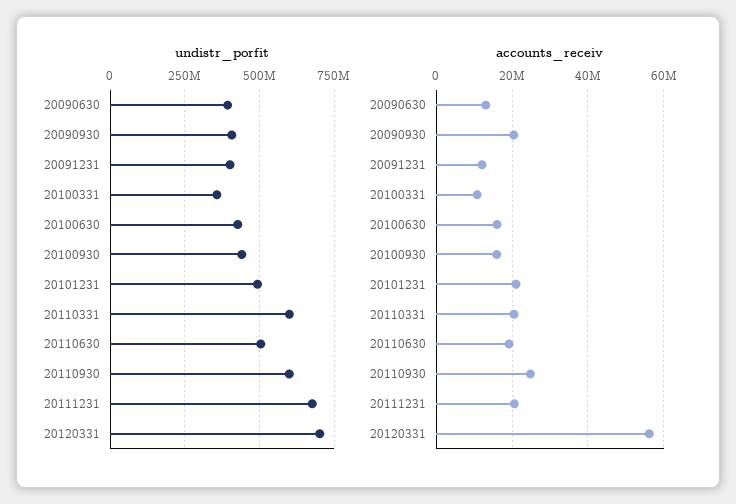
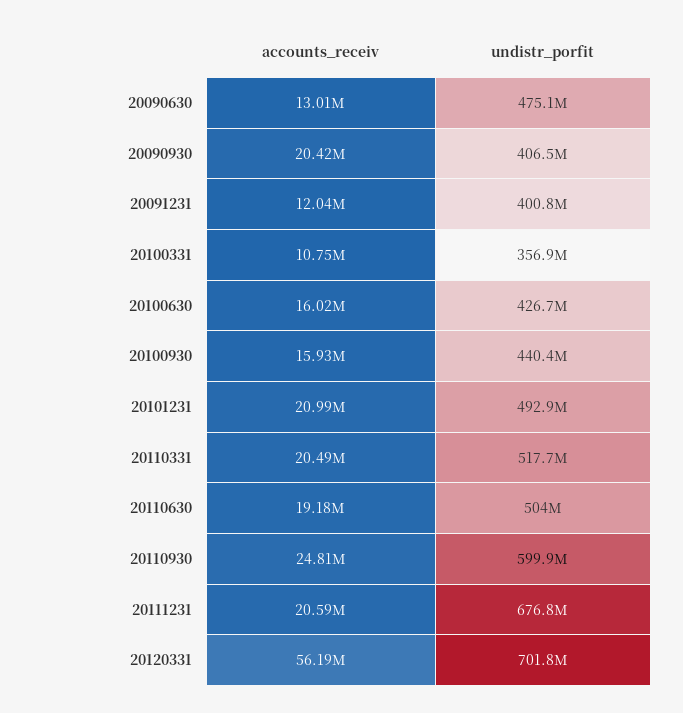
  {
    "undistr_porfit": {
-     "20090630": 400000000,
+     "20090630": 475100000,
      "20090930": 406500000,
      "20091231": 400800000,
      "20100331": 356900000,
      "20100630": 426700000,
      "20100930": 440400000,
      "20101231": 492900000,
-     "20110331": 600000000,
+     "20110331": 517700000,
      "20110630": 504000000,
      "20110930": 599900000,
      "20111231": 676800000,
      "20120331": 701800000
    },
    "accounts_receiv": {
      "20090630": 13010000,
      "20090930": 20420000,
      "20091231": 12040000,
      "20100331": 10750000,
      "20100630": 16020000,
      "20100930": 15930000,
      "20101231": 20990000,
      "20110331": 20490000,
      "20110630": 19180000,
      "20110930": 24810000,
      "20111231": 20590000,
      "20120331": 56190000
    }
  }

